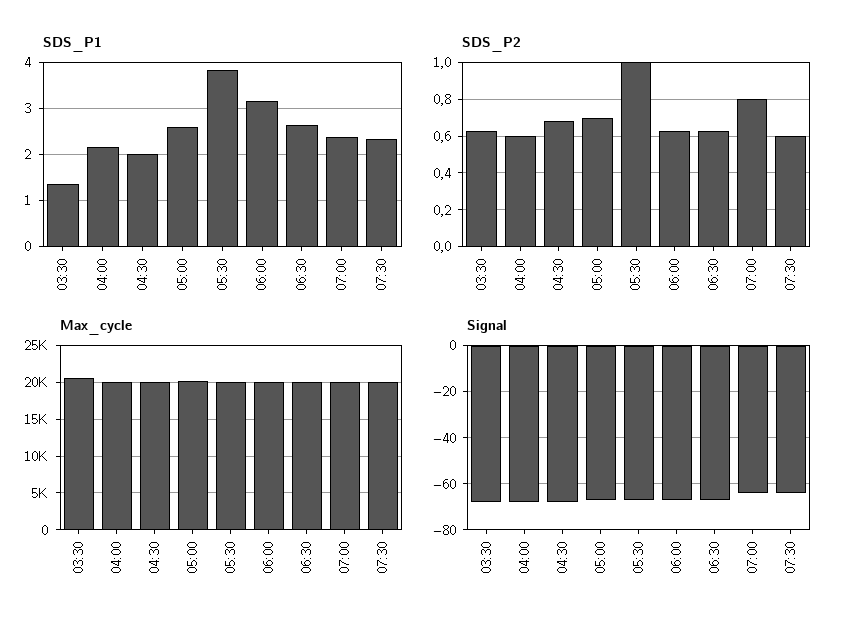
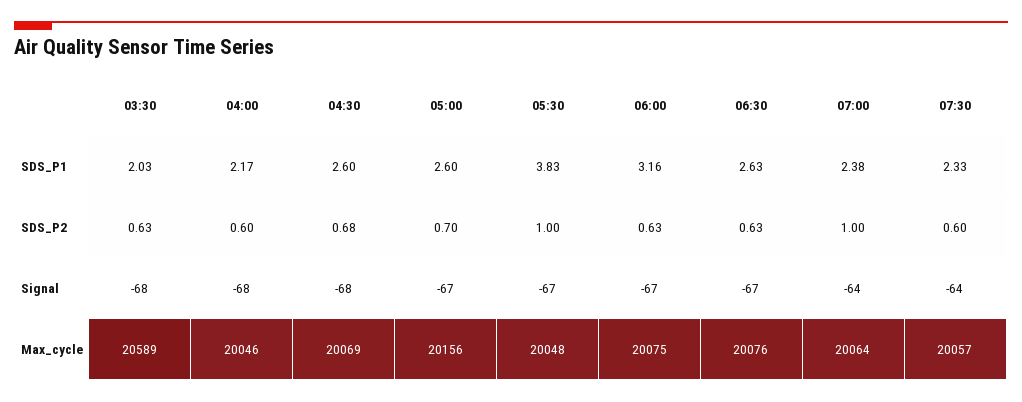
  {
    "SDS_P1": {
-     "03:30": 1.4,
+     "03:30": 2.03,
      "04:00": 2.17,
-     "04:30": 2,
+     "04:30": 2.6,
      "05:00": 2.6,
      "05:30": 3.83,
      "06:00": 3.16,
      "06:30": 2.63,
      "07:00": 2.38,
      "07:30": 2.33
    },
    "SDS_P2": {
      "03:30": 0.63,
      "04:00": 0.6,
      "04:30": 0.68,
      "05:00": 0.7,
      "05:30": 1,
      "06:00": 0.63,
      "06:30": 0.63,
-     "07:00": 0.8,
+     "07:00": 1,
      "07:30": 0.6
    },
    "Max_cycle": {
      "03:30": 20589,
      "04:00": 20046,
      "04:30": 20069,
      "05:00": 20156,
      "05:30": 20048,
      "06:00": 20075,
      "06:30": 20076,
      "07:00": 20064,
      "07:30": 20057
    },
    "Signal": {
      "03:30": -68,
      "04:00": -68,
      "04:30": -68,
      "05:00": -67,
      "05:30": -67,
      "06:00": -67,
      "06:30": -67,
      "07:00": -64,
      "07:30": -64
    }
  }

